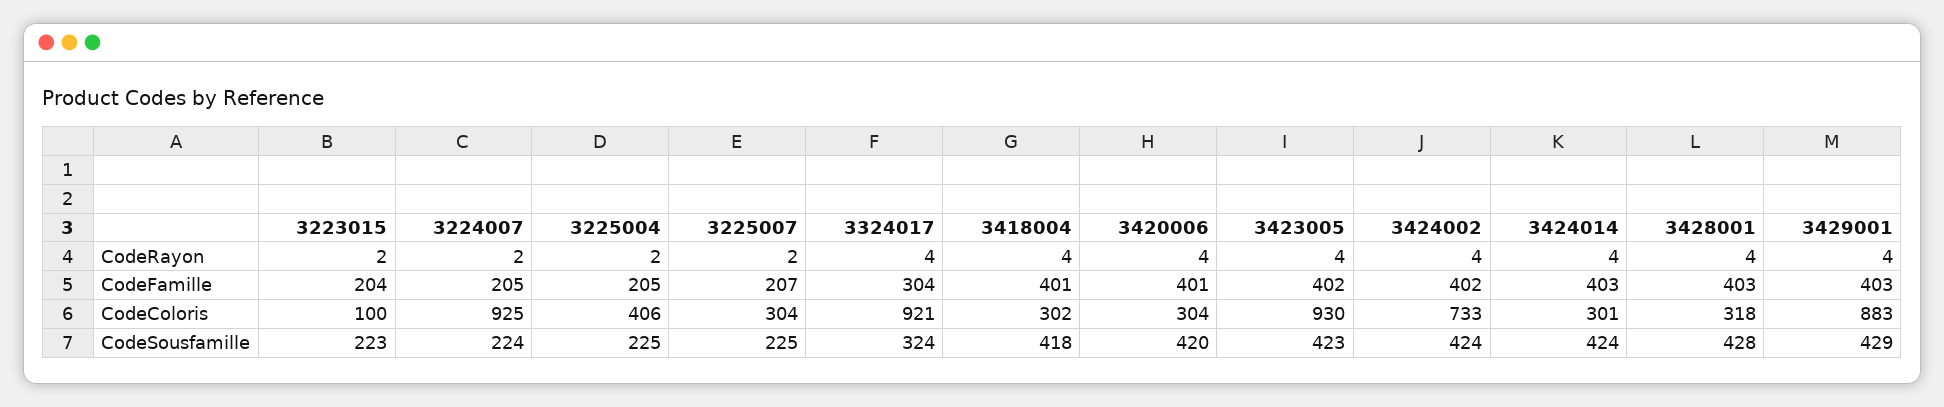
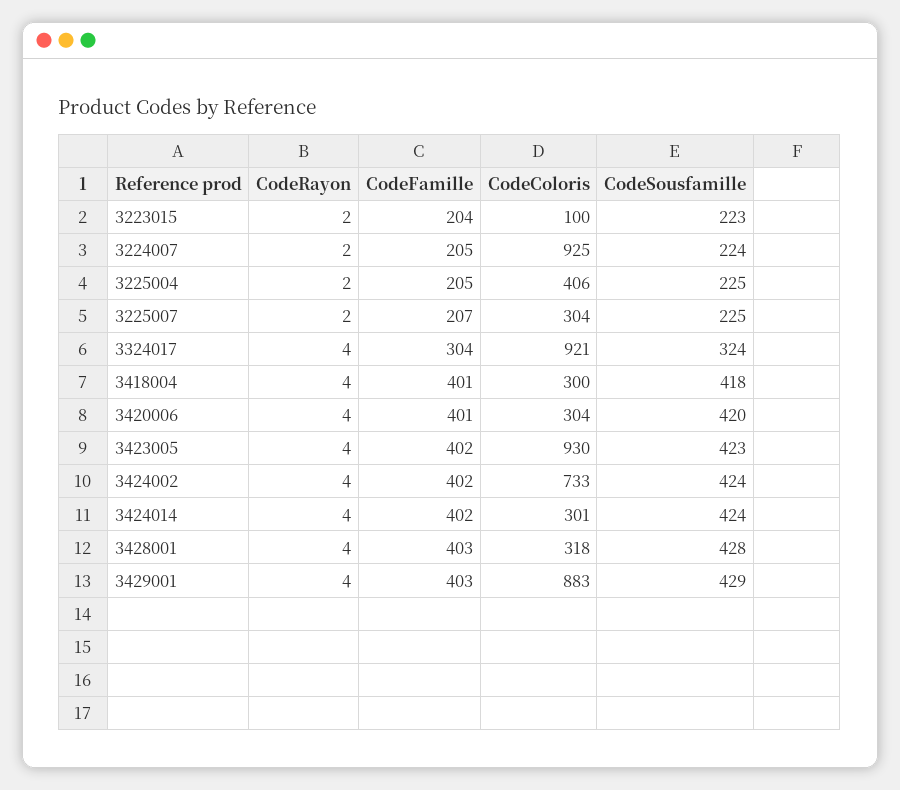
  {
    "3223015": {
      "CodeRayon": 2,
      "CodeFamille": 204,
      "CodeColoris": 100,
      "CodeSousfamille": 223
    },
    "3224007": {
      "CodeRayon": 2,
      "CodeFamille": 205,
      "CodeColoris": 925,
      "CodeSousfamille": 224
    },
    "3225004": {
      "CodeRayon": 2,
      "CodeFamille": 205,
      "CodeColoris": 406,
      "CodeSousfamille": 225
    },
    "3225007": {
      "CodeRayon": 2,
      "CodeFamille": 207,
      "CodeColoris": 304,
      "CodeSousfamille": 225
    },
    "3324017": {
      "CodeRayon": 4,
      "CodeFamille": 304,
      "CodeColoris": 921,
      "CodeSousfamille": 324
    },
    "3418004": {
      "CodeRayon": 4,
      "CodeFamille": 401,
-     "CodeColoris": 302,
+     "CodeColoris": 300,
      "CodeSousfamille": 418
    },
    "3420006": {
      "CodeRayon": 4,
      "CodeFamille": 401,
      "CodeColoris": 304,
      "CodeSousfamille": 420
    },
    "3423005": {
      "CodeRayon": 4,
      "CodeFamille": 402,
      "CodeColoris": 930,
      "CodeSousfamille": 423
    },
    "3424002": {
      "CodeRayon": 4,
      "CodeFamille": 402,
      "CodeColoris": 733,
      "CodeSousfamille": 424
    },
    "3424014": {
      "CodeRayon": 4,
-     "CodeFamille": 403,
+     "CodeFamille": 402,
      "CodeColoris": 301,
      "CodeSousfamille": 424
    },
    "3428001": {
      "CodeRayon": 4,
      "CodeFamille": 403,
      "CodeColoris": 318,
      "CodeSousfamille": 428
    },
    "3429001": {
      "CodeRayon": 4,
      "CodeFamille": 403,
      "CodeColoris": 883,
      "CodeSousfamille": 429
    }
  }

